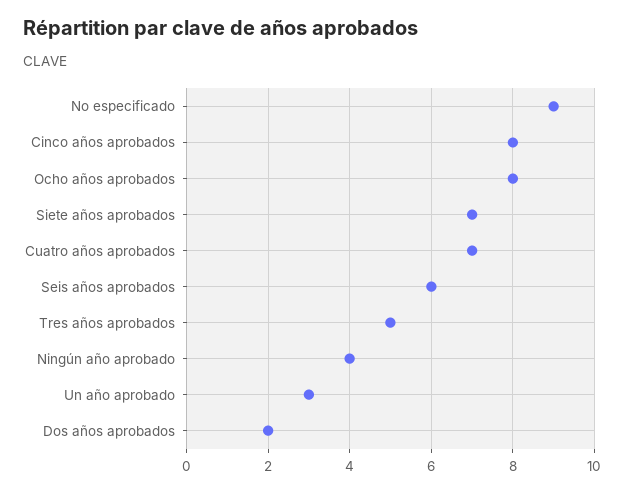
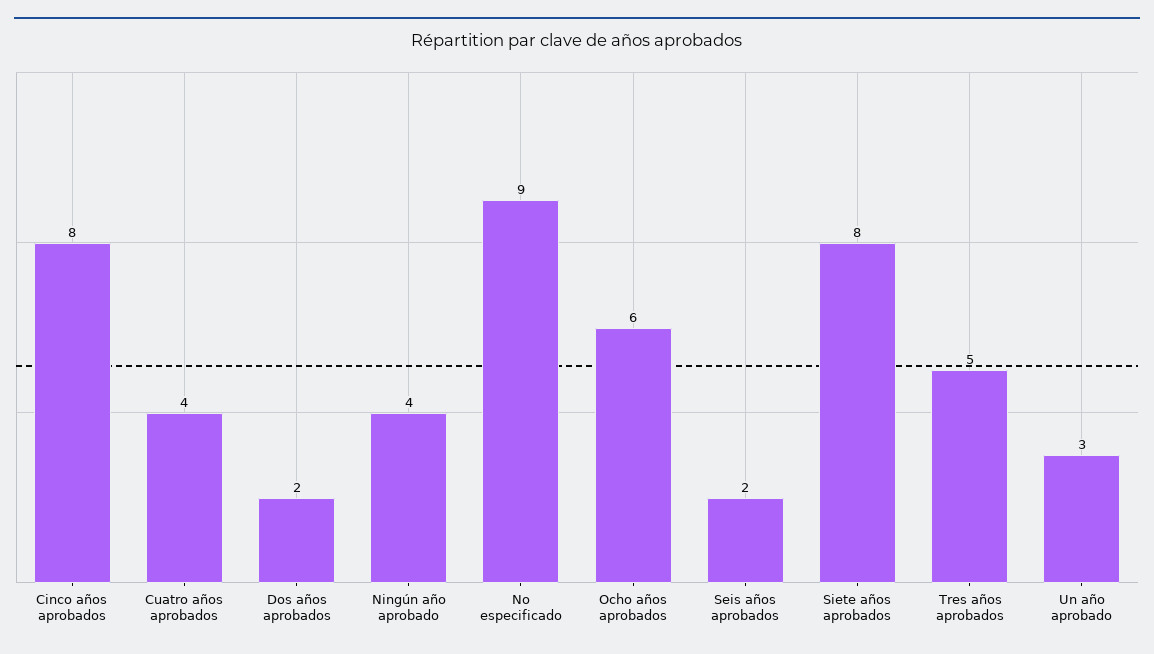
  {
    "No especificado": 9,
    "Cinco años aprobados": 8,
-   "Ocho años aprobados": 8,
+   "Ocho años aprobados": 6,
-   "Siete años aprobados": 7,
+   "Siete años aprobados": 8,
-   "Cuatro años aprobados": 7,
+   "Cuatro años aprobados": 4,
-   "Seis años aprobados": 6,
+   "Seis años aprobados": 2,
    "Tres años aprobados": 5,
    "Ningún año aprobado": 4,
    "Un año aprobado": 3,
    "Dos años aprobados": 2
  }

